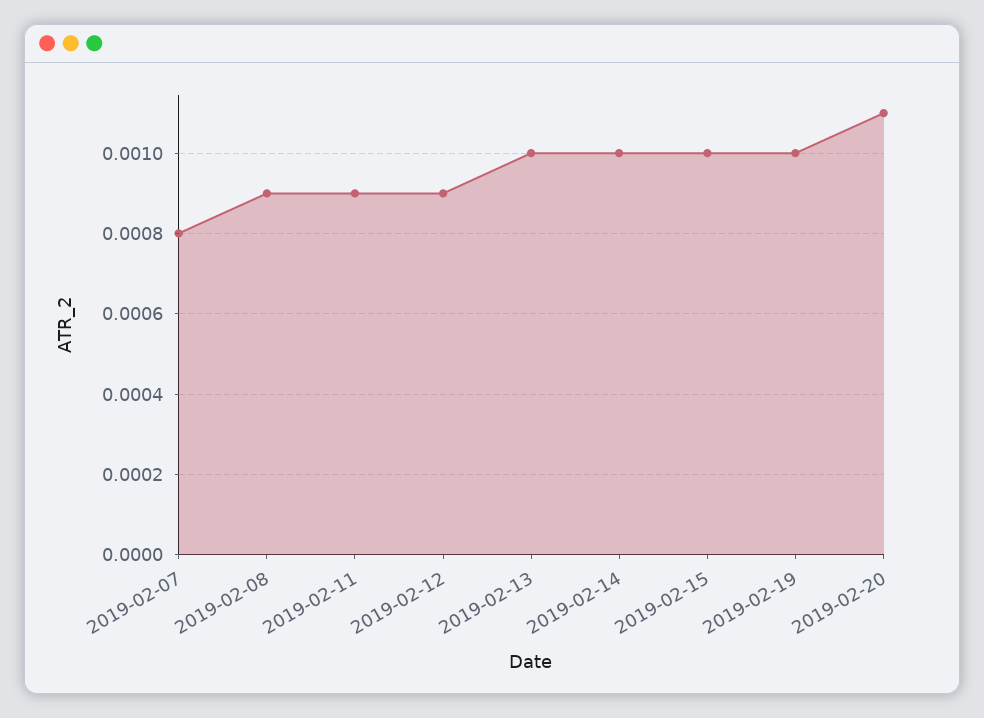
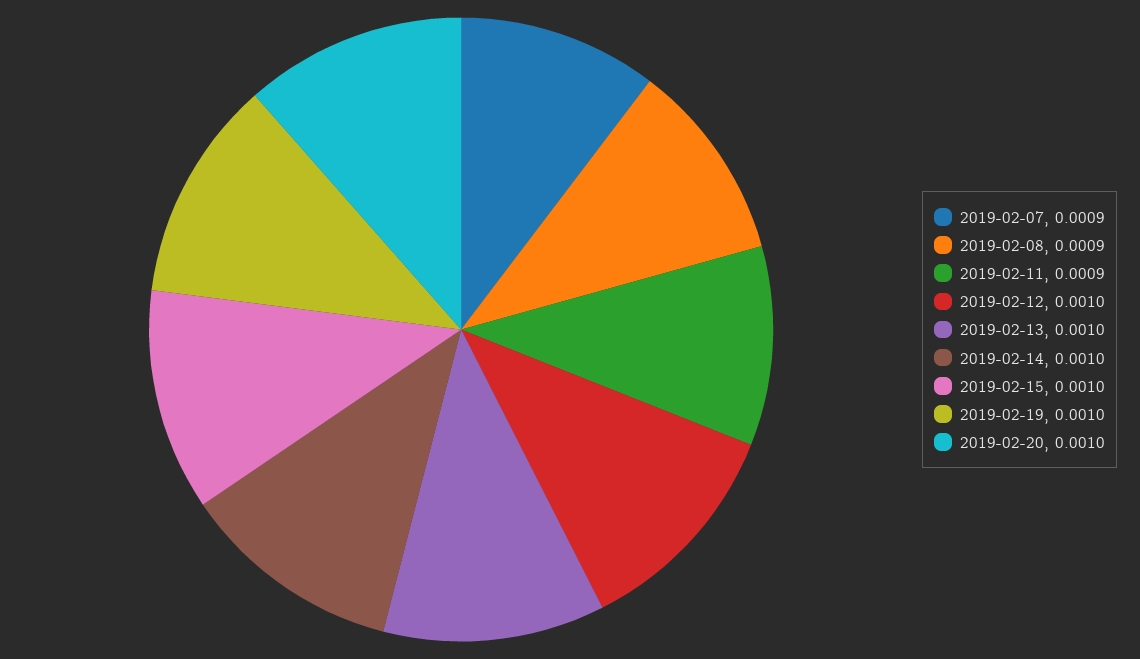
  {
-   "2019-02-07": 0.0008,
+   "2019-02-07": 0.0009,
    "2019-02-08": 0.0009,
    "2019-02-11": 0.0009,
-   "2019-02-12": 0.0009,
+   "2019-02-12": 0.001,
    "2019-02-13": 0.001,
    "2019-02-14": 0.001,
    "2019-02-15": 0.001,
    "2019-02-19": 0.001,
-   "2019-02-20": 0.0011
+   "2019-02-20": 0.001
  }

